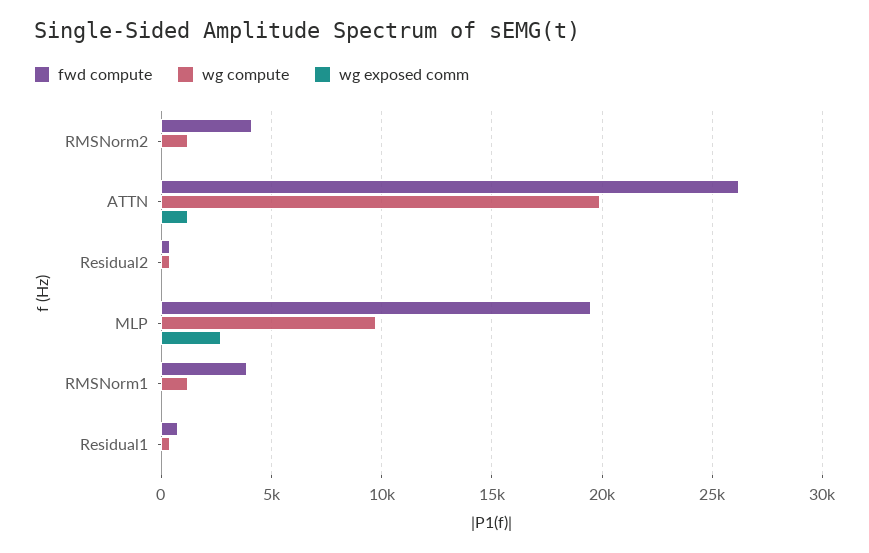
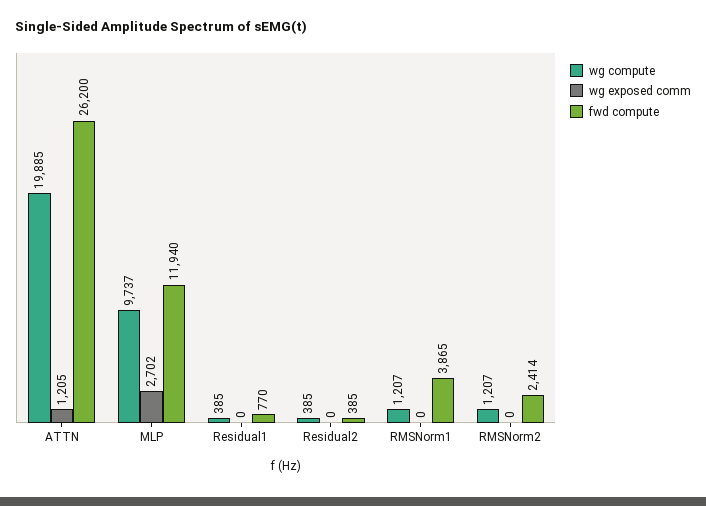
  {
    "fwd compute": {
-     "RMSNorm2": 4000,
+     "RMSNorm2": 2414,
      "ATTN": 26200,
      "Residual2": 385,
-     "MLP": 19500,
+     "MLP": 11940,
      "RMSNorm1": 3865,
      "Residual1": 770
    },
    "wg compute": {
      "RMSNorm2": 1207,
      "ATTN": 19885,
      "Residual2": 385,
      "MLP": 9737,
      "RMSNorm1": 1207,
      "Residual1": 385
    },
    "wg exposed comm": {
      "RMSNorm2": 0,
      "ATTN": 1205,
      "Residual2": 0,
      "MLP": 2702,
      "RMSNorm1": 0,
      "Residual1": 0
    }
  }

